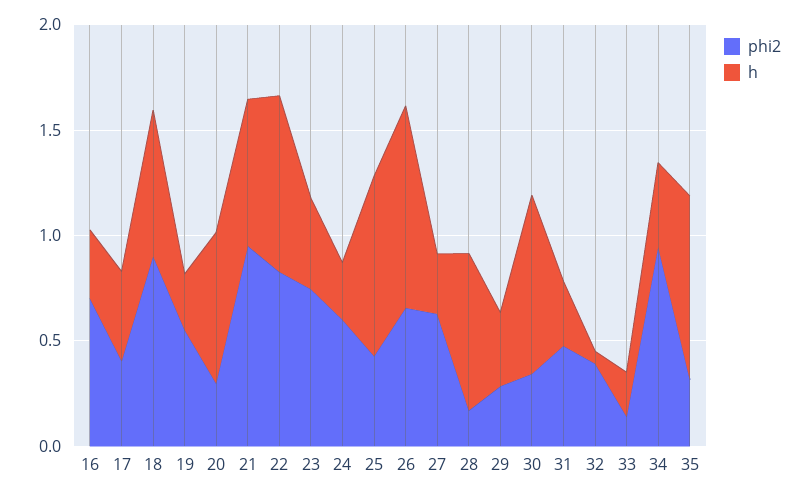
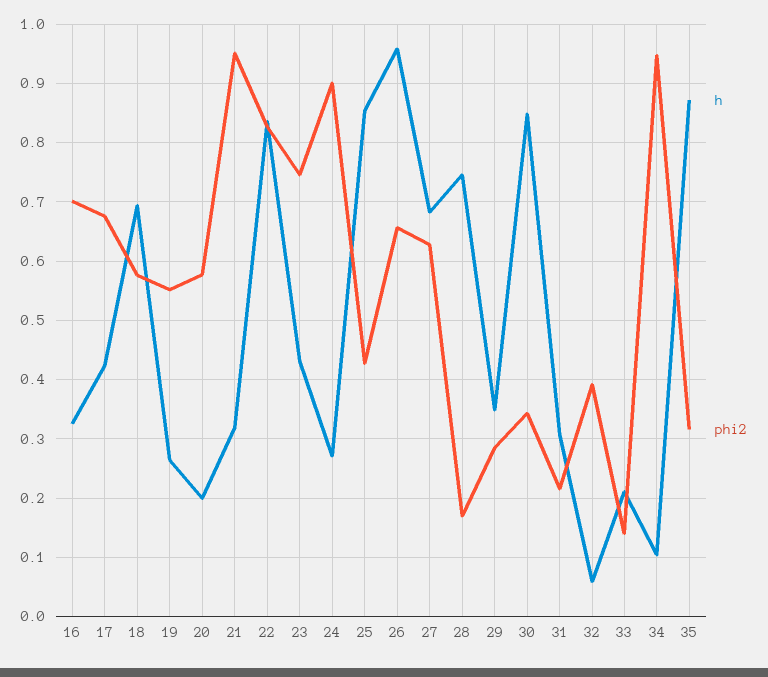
  {
    "phi2": {
      "16": 0.7,
-     "17": 0.4,
+     "17": 0.68,
-     "18": 0.9,
+     "18": 0.58,
      "19": 0.56,
-     "20": 0.3,
+     "20": 0.58,
      "21": 0.96,
      "22": 0.82,
      "23": 0.74,
-     "24": 0.6,
+     "24": 0.9,
      "25": 0.42,
      "26": 0.66,
      "27": 0.62,
      "28": 0.16,
      "29": 0.28,
      "30": 0.34,
-     "31": 0.5,
+     "31": 0.22,
      "32": 0.4,
      "33": 0.14,
      "34": 0.94,
      "35": 0.32
    },
    "h": {
      "16": 0.32,
      "17": 0.42,
      "18": 0.7,
      "19": 0.26,
-     "20": 0.7,
+     "20": 0.2,
-     "21": 0.7,
+     "21": 0.32,
      "22": 0.84,
      "23": 0.44,
      "24": 0.28,
      "25": 0.86,
      "26": 0.96,
-     "27": 0.3,
+     "27": 0.68,
      "28": 0.74,
      "29": 0.34,
      "30": 0.84,
      "31": 0.3,
      "32": 0.06,
      "33": 0.22,
-     "34": 0.4,
+     "34": 0.1,
      "35": 0.88
    }
  }

